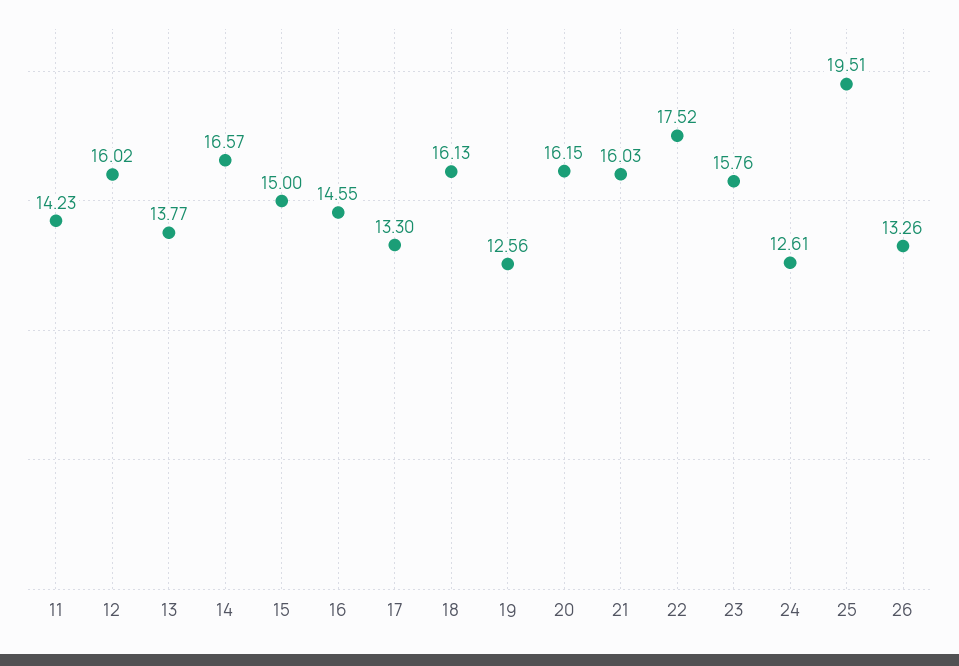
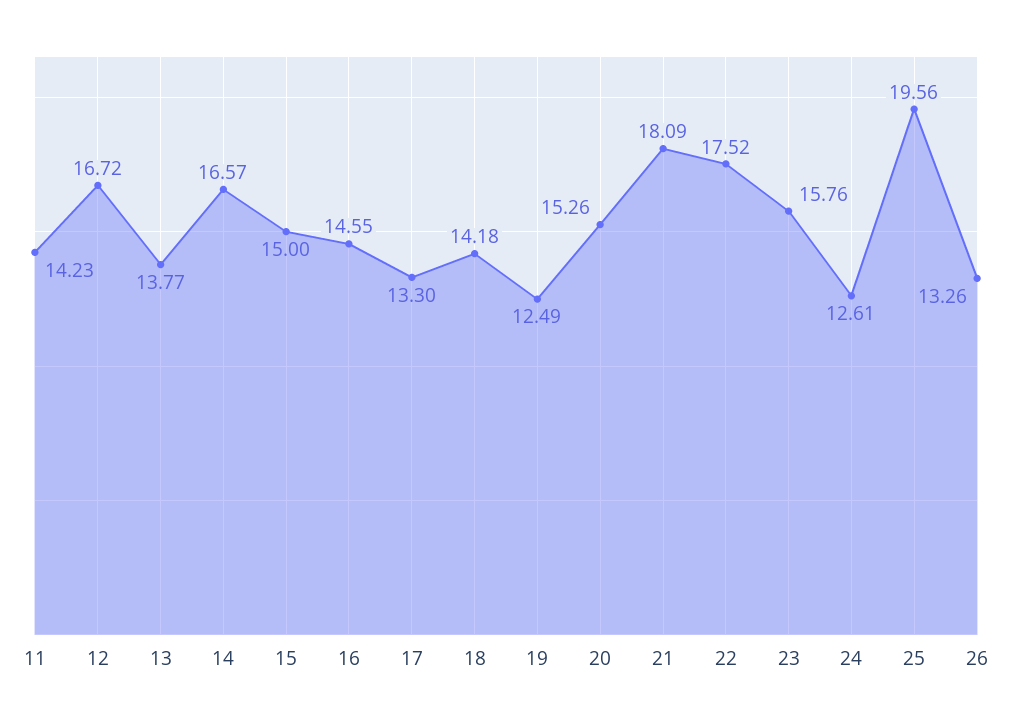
  {
    "11": 14.23,
-   "12": 16.02,
+   "12": 16.72,
    "13": 13.77,
    "14": 16.57,
    "15": 15,
    "16": 14.55,
    "17": 13.3,
-   "18": 16.13,
+   "18": 14.18,
-   "19": 12.56,
+   "19": 12.49,
-   "20": 16.15,
+   "20": 15.26,
-   "21": 16.03,
+   "21": 18.09,
    "22": 17.52,
    "23": 15.76,
    "24": 12.61,
-   "25": 19.51,
+   "25": 19.56,
    "26": 13.26
  }

